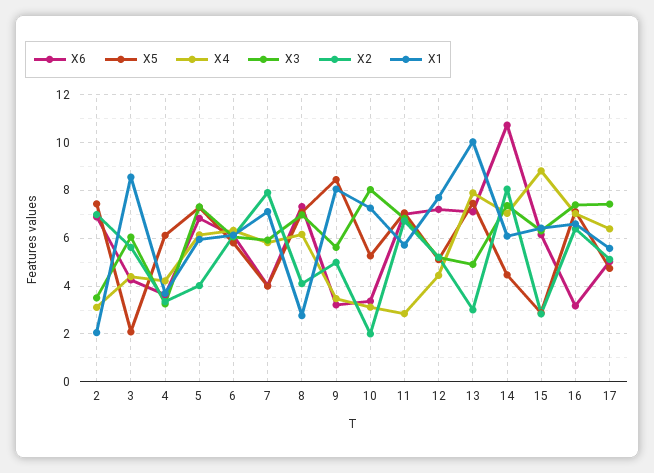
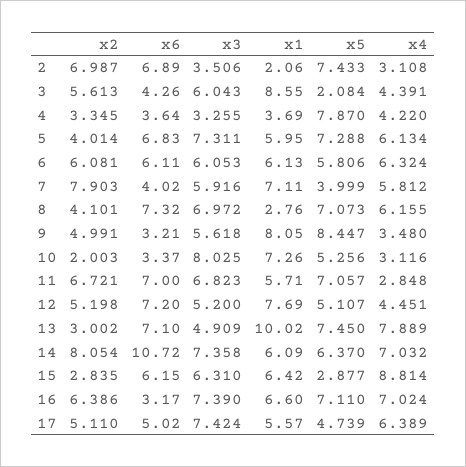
  {
    "X6": {
      "2": 6.89,
      "3": 4.26,
      "4": 3.64,
      "5": 6.83,
      "6": 6.11,
      "7": 4.02,
      "8": 7.32,
      "9": 3.21,
      "10": 3.37,
      "11": 7,
      "12": 7.2,
      "13": 7.1,
      "14": 10.72,
      "15": 6.15,
      "16": 3.17,
      "17": 5.02
    },
    "X5": {
      "2": 7.433,
      "3": 2.084,
-     "4": 6,
+     "4": 7.87,
      "5": 7.288,
      "6": 5.806,
      "7": 3.999,
      "8": 7.073,
      "9": 8.447,
      "10": 5.256,
      "11": 7.057,
      "12": 5.107,
      "13": 7.45,
-     "14": 4.5,
+     "14": 6.37,
      "15": 2.877,
      "16": 7.11,
      "17": 4.739
    },
    "X4": {
      "2": 3.108,
      "3": 4.391,
      "4": 4.22,
      "5": 6.134,
      "6": 6.324,
      "7": 5.812,
      "8": 6.155,
      "9": 3.48,
      "10": 3.116,
      "11": 2.848,
      "12": 4.451,
      "13": 7.889,
      "14": 7.032,
      "15": 8.814,
      "16": 7.024,
      "17": 6.389
    },
    "X3": {
      "2": 3.506,
      "3": 6.043,
      "4": 3.255,
      "5": 7.311,
      "6": 6.053,
      "7": 5.916,
      "8": 6.972,
      "9": 5.618,
      "10": 8.025,
      "11": 6.823,
      "12": 5.2,
      "13": 4.909,
      "14": 7.358,
      "15": 6.31,
      "16": 7.39,
      "17": 7.424
    },
    "X2": {
      "2": 6.987,
      "3": 5.613,
      "4": 3.345,
      "5": 4.014,
      "6": 6.081,
      "7": 7.903,
      "8": 4.101,
      "9": 4.991,
      "10": 2.003,
      "11": 6.721,
      "12": 5.198,
      "13": 3.002,
      "14": 8.054,
      "15": 2.835,
      "16": 6.386,
      "17": 5.11
    },
    "X1": {
      "2": 2.06,
      "3": 8.55,
      "4": 3.69,
      "5": 5.95,
      "6": 6.13,
      "7": 7.11,
      "8": 2.76,
      "9": 8.05,
      "10": 7.26,
      "11": 5.71,
      "12": 7.69,
      "13": 10.02,
      "14": 6.09,
      "15": 6.42,
      "16": 6.6,
      "17": 5.57
    }
  }

